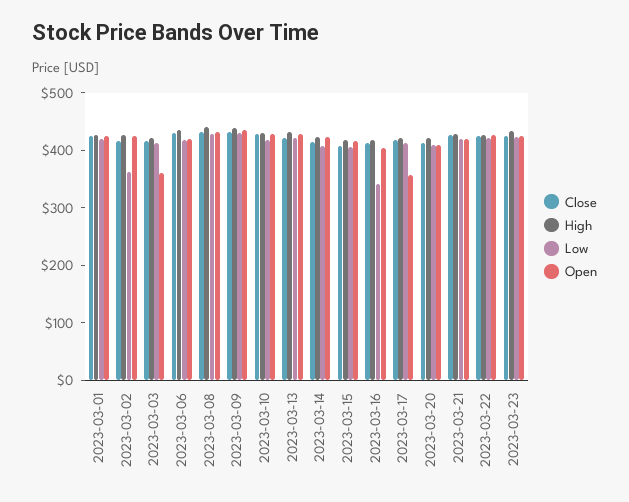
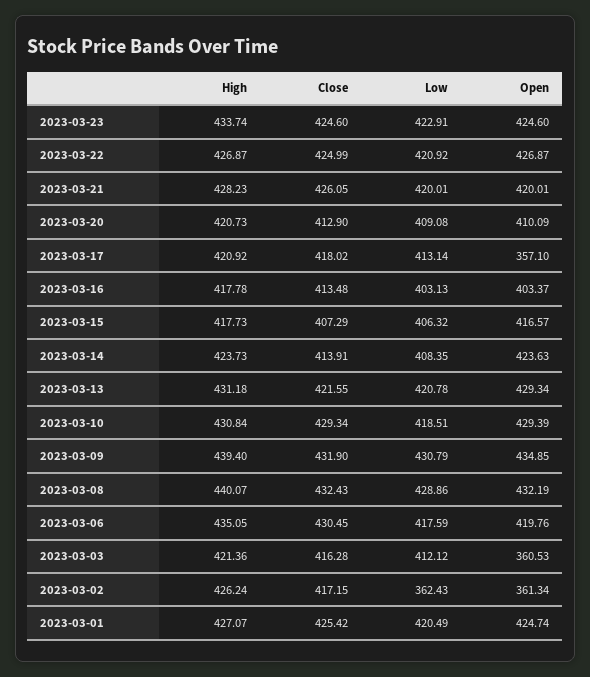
  {
    "Close": {
      "2023-03-01": 425.42,
      "2023-03-02": 417.15,
      "2023-03-03": 416.28,
      "2023-03-06": 430.45,
      "2023-03-08": 432.43,
      "2023-03-09": 431.9,
      "2023-03-10": 429.34,
      "2023-03-13": 421.55,
      "2023-03-14": 413.91,
      "2023-03-15": 407.29,
      "2023-03-16": 413.48,
      "2023-03-17": 418.02,
      "2023-03-20": 412.9,
      "2023-03-21": 426.05,
      "2023-03-22": 424.99,
      "2023-03-23": 424.6
    },
    "High": {
      "2023-03-01": 427.07,
      "2023-03-02": 426.24,
      "2023-03-03": 421.36,
      "2023-03-06": 435.05,
      "2023-03-08": 440.07,
      "2023-03-09": 439.4,
      "2023-03-10": 430.84,
      "2023-03-13": 431.18,
      "2023-03-14": 423.73,
      "2023-03-15": 417.73,
      "2023-03-16": 417.78,
      "2023-03-17": 420.92,
      "2023-03-20": 420.73,
      "2023-03-21": 428.23,
      "2023-03-22": 426.87,
      "2023-03-23": 433.74
    },
    "Low": {
      "2023-03-01": 420.49,
      "2023-03-02": 362.43,
      "2023-03-03": 412.12,
      "2023-03-06": 417.59,
      "2023-03-08": 428.86,
      "2023-03-09": 430.79,
      "2023-03-10": 418.51,
      "2023-03-13": 420.78,
      "2023-03-14": 408.35,
      "2023-03-15": 406.32,
-     "2023-03-16": 340,
+     "2023-03-16": 403.13,
      "2023-03-17": 413.14,
      "2023-03-20": 409.08,
      "2023-03-21": 420.01,
      "2023-03-22": 420.92,
      "2023-03-23": 422.91
    },
    "Open": {
      "2023-03-01": 424.74,
-     "2023-03-02": 420,
+     "2023-03-02": 361.34,
      "2023-03-03": 360.53,
      "2023-03-06": 419.76,
      "2023-03-08": 432.19,
      "2023-03-09": 434.85,
      "2023-03-10": 429.39,
      "2023-03-13": 429.34,
      "2023-03-14": 423.63,
      "2023-03-15": 416.57,
      "2023-03-16": 403.37,
      "2023-03-17": 357.1,
      "2023-03-20": 410.09,
      "2023-03-21": 420.01,
      "2023-03-22": 426.87,
      "2023-03-23": 424.6
    }
  }

